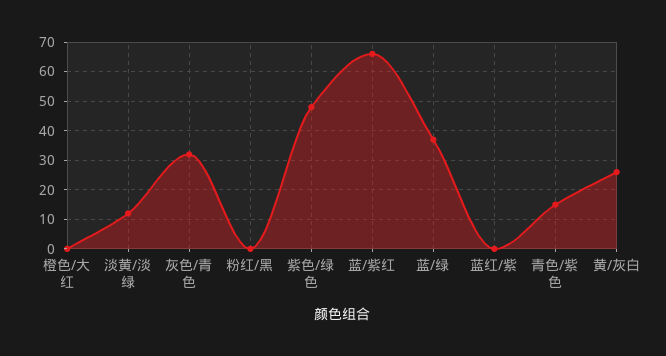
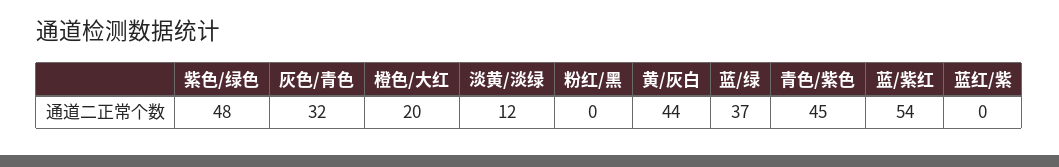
  {
-   "橙色/大红": 0,
+   "橙色/大红": 20,
    "淡黄/淡绿": 12,
    "灰色/青色": 32,
    "粉红/黑": 0,
    "紫色/绿色": 48,
-   "蓝/紫红": 65,
+   "蓝/紫红": 54,
    "蓝/绿": 37,
    "蓝红/紫": 0,
-   "青色/紫色": 15,
+   "青色/紫色": 45,
-   "黄/灰白": 25
+   "黄/灰白": 44
  }

